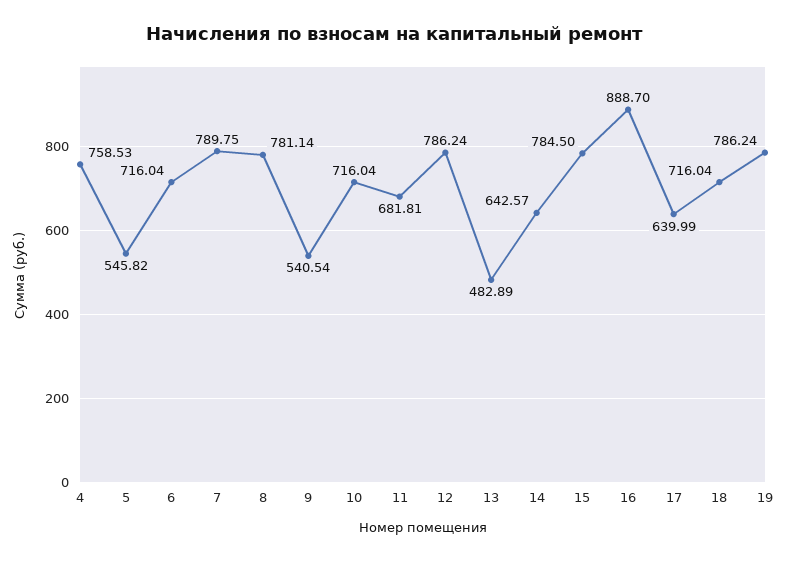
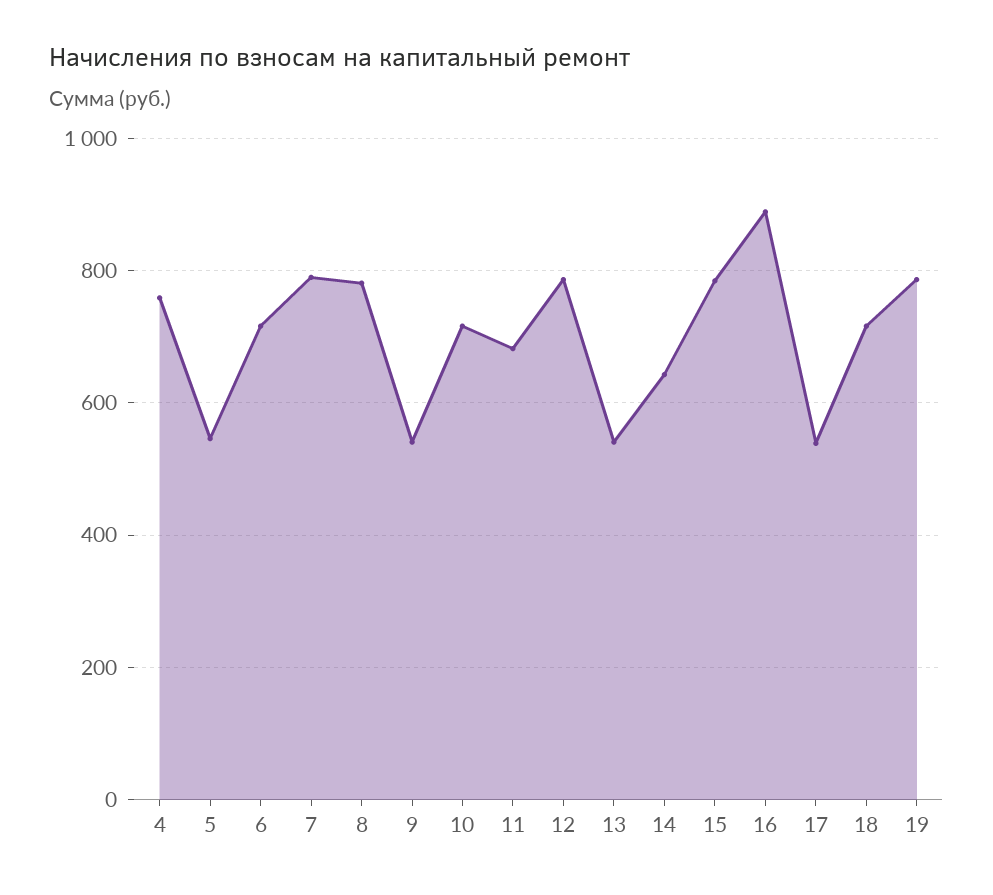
  {
    "4": 758.53,
    "5": 545.82,
    "6": 716.04,
    "7": 789.75,
    "8": 781.14,
    "9": 540.54,
    "10": 716.04,
    "11": 681.81,
    "12": 786.24,
-   "13": 482.89,
+   "13": 540,
    "14": 642.57,
    "15": 784.5,
    "16": 888.7,
-   "17": 639.99,
+   "17": 540,
    "18": 716.04,
    "19": 786.24
  }

